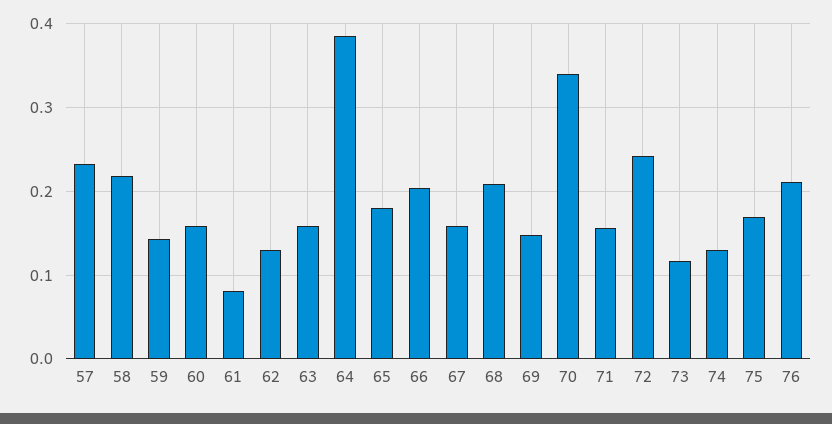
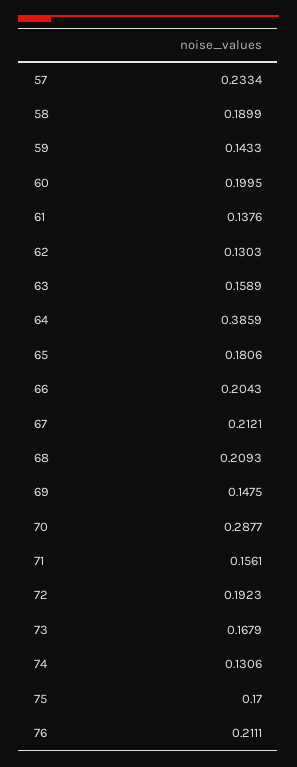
  {
    "57": 0.2334,
-   "58": 0.22,
+   "58": 0.1899,
    "59": 0.1433,
-   "60": 0.16,
+   "60": 0.1995,
-   "61": 0.08,
+   "61": 0.1376,
    "62": 0.1303,
    "63": 0.1589,
    "64": 0.3859,
    "65": 0.1806,
    "66": 0.2043,
-   "67": 0.16,
+   "67": 0.2121,
    "68": 0.2093,
    "69": 0.1475,
-   "70": 0.34,
+   "70": 0.2877,
    "71": 0.1561,
-   "72": 0.24,
+   "72": 0.1923,
-   "73": 0.12,
+   "73": 0.1679,
    "74": 0.1306,
    "75": 0.17,
    "76": 0.2111
  }

